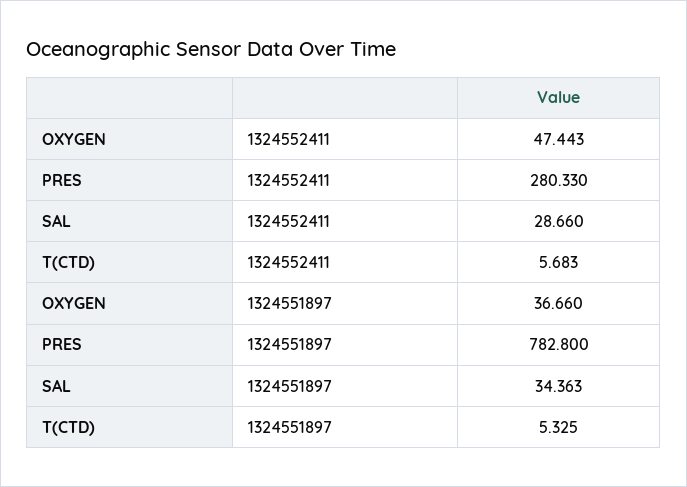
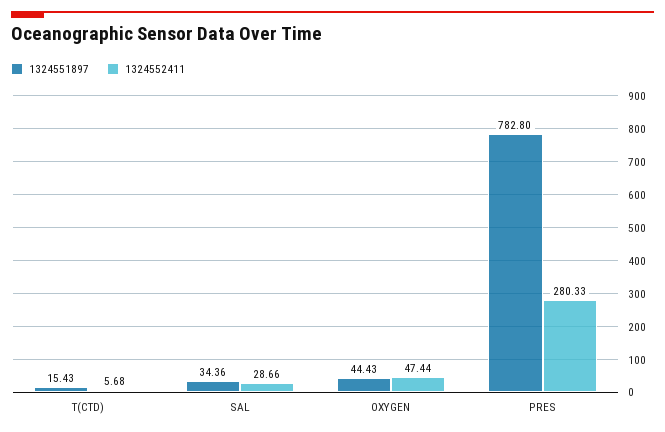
  {
    "1324552411": {
      "OXYGEN": 47.443,
      "PRES": 280.33,
      "SAL": 28.66,
      "T(CTD)": 5.683
    },
    "1324551897": {
-     "OXYGEN": 36.66,
+     "OXYGEN": 44.43,
      "PRES": 782.8,
      "SAL": 34.363,
-     "T(CTD)": 5.325
+     "T(CTD)": 15.43
    }
  }

